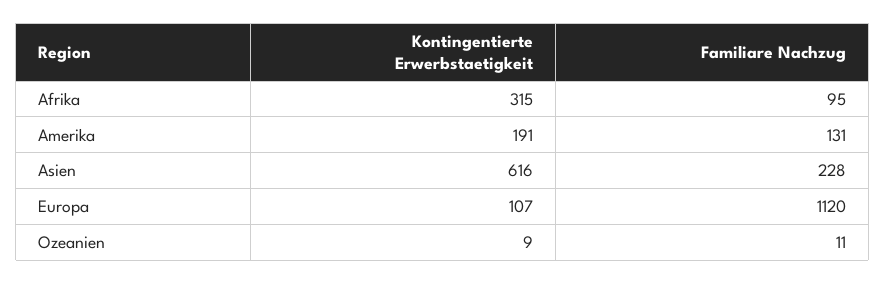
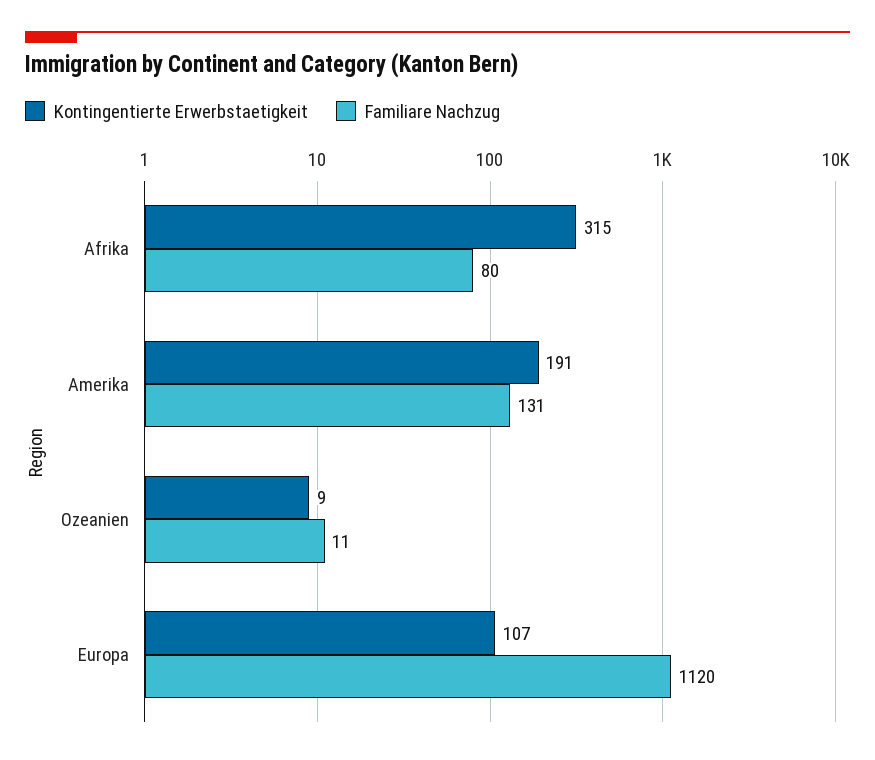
  {
    "Kontingentierte Erwerbstaetigkeit": {
      "Afrika": 315,
      "Amerika": 191,
-     "Asien": 616,
      "Europa": 107,
      "Ozeanien": 9
    },
    "Familiare Nachzug": {
-     "Afrika": 95,
+     "Afrika": 80,
      "Amerika": 131,
-     "Asien": 228,
      "Europa": 1120,
      "Ozeanien": 11
    }
  }

